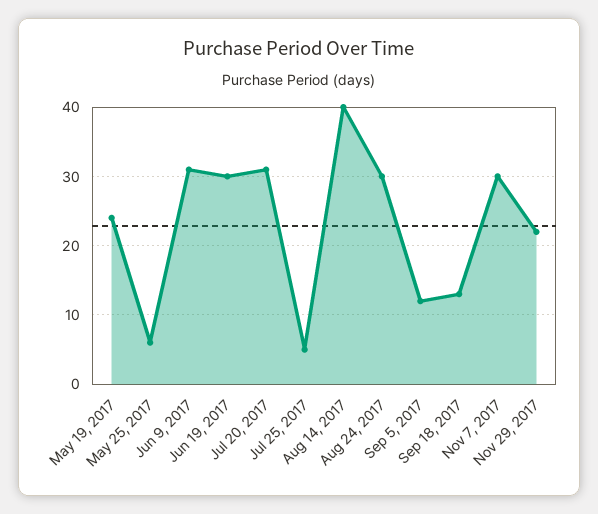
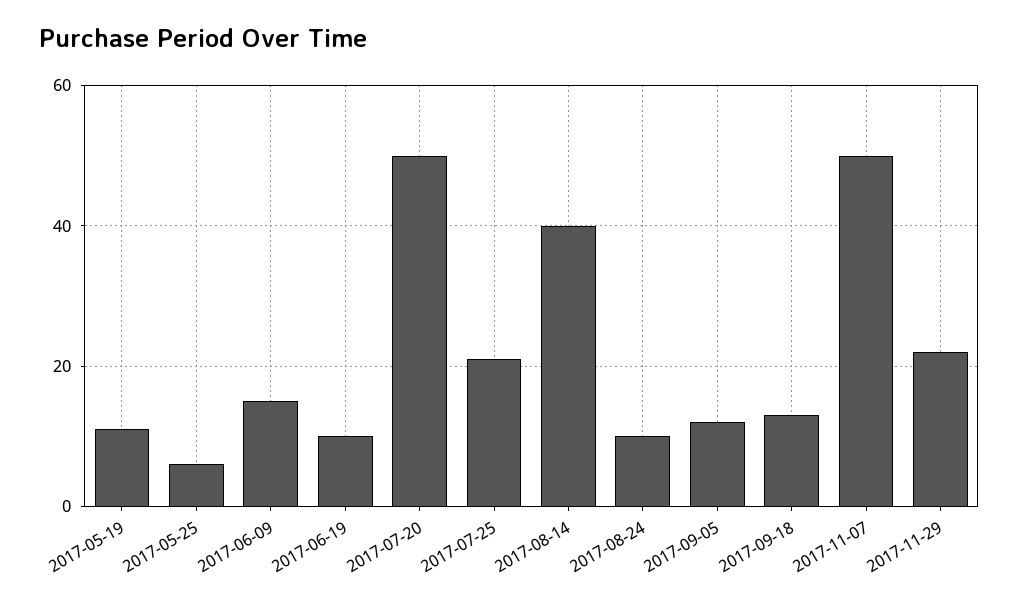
  {
-   "May 19, 2017": 24,
+   "May 19, 2017": 10,
    "May 25, 2017": 6,
-   "Jun 9, 2017": 31,
+   "Jun 9, 2017": 15,
-   "Jun 19, 2017": 30,
+   "Jun 19, 2017": 10,
-   "Jul 20, 2017": 31,
+   "Jul 20, 2017": 50,
-   "Jul 25, 2017": 5,
+   "Jul 25, 2017": 20,
    "Aug 14, 2017": 40,
-   "Aug 24, 2017": 30,
+   "Aug 24, 2017": 10,
    "Sep 5, 2017": 12,
    "Sep 18, 2017": 13,
-   "Nov 7, 2017": 30,
+   "Nov 7, 2017": 50,
    "Nov 29, 2017": 22
  }

